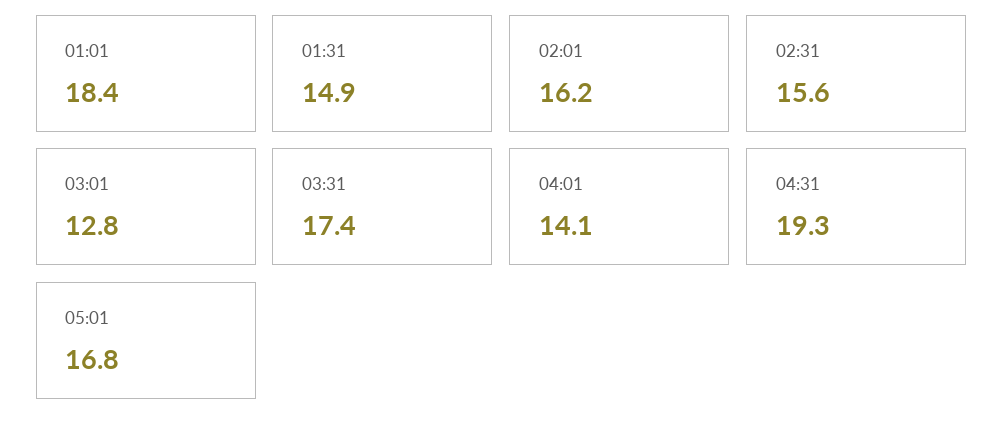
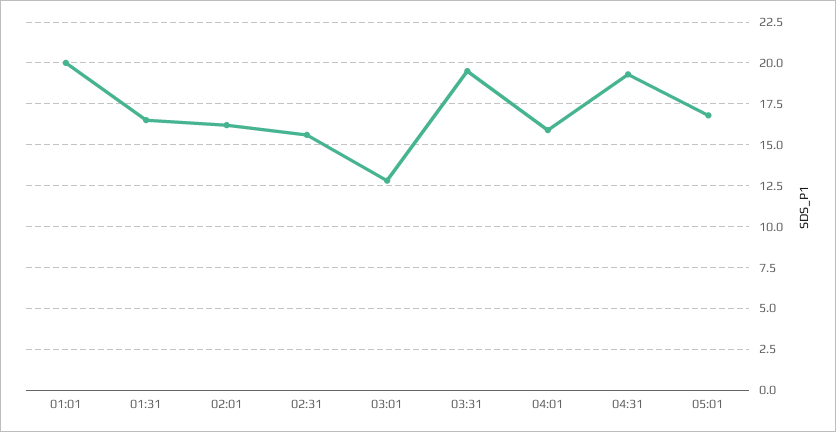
  {
-   "01:01": 18.4,
+   "01:01": 20,
-   "01:31": 14.9,
+   "01:31": 16.5,
    "02:01": 16.2,
    "02:31": 15.6,
    "03:01": 12.8,
-   "03:31": 17.4,
+   "03:31": 19.5,
-   "04:01": 14.1,
+   "04:01": 16,
    "04:31": 19.3,
    "05:01": 16.8
  }

